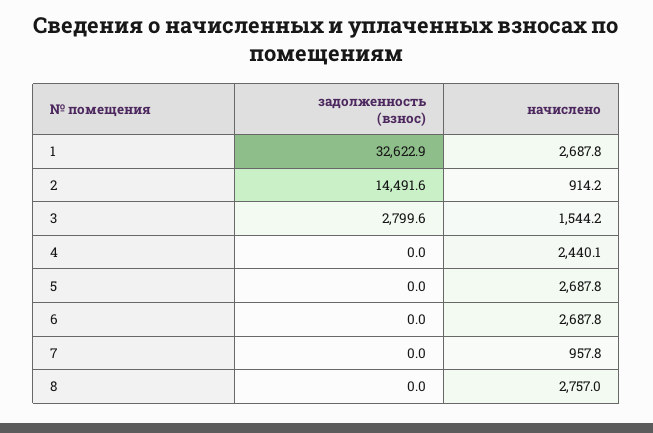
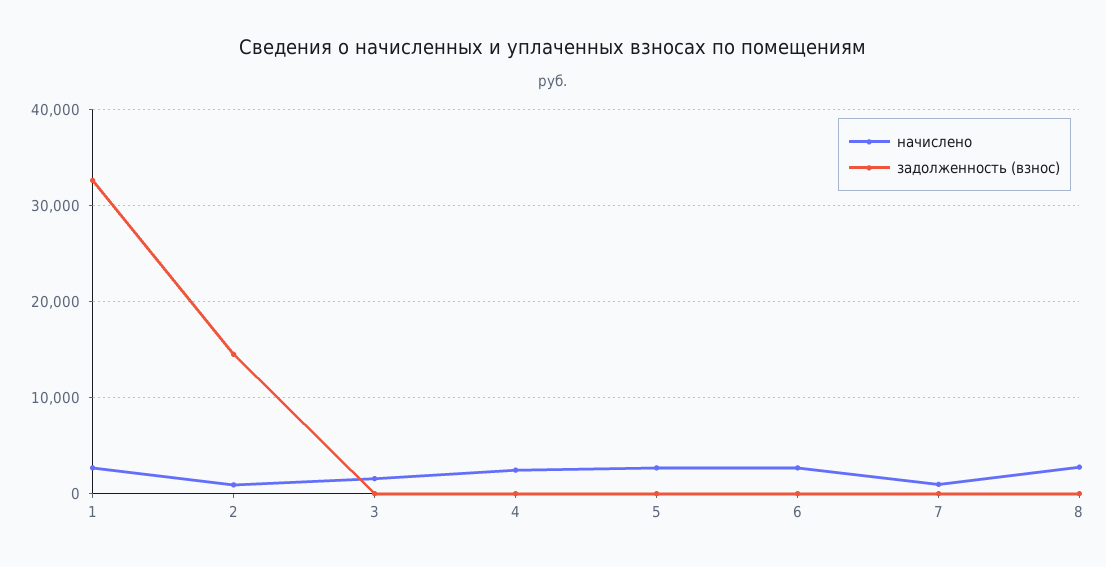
  {
    "задолженность (взнос)": {
      "1": 32622.9,
      "2": 14491.6,
-     "3": 2799.6,
+     "3": 0,
      "4": 0,
      "5": 0,
      "6": 0,
      "7": 0,
      "8": 0
    },
    "начислено": {
      "1": 2687.8,
      "2": 914.2,
      "3": 1544.2,
      "4": 2440.1,
      "5": 2687.8,
      "6": 2687.8,
      "7": 957.8,
      "8": 2757
    }
  }

